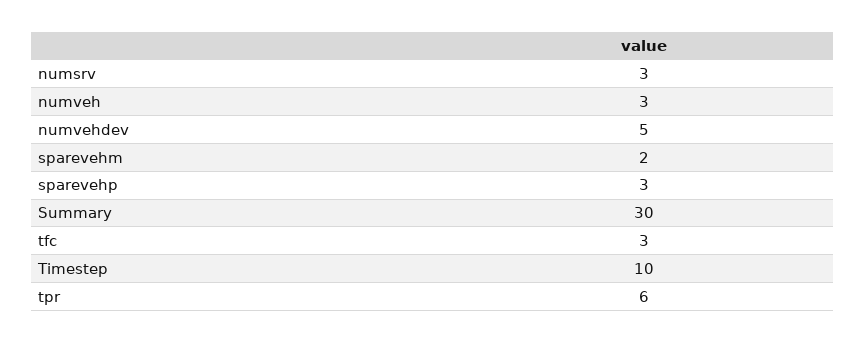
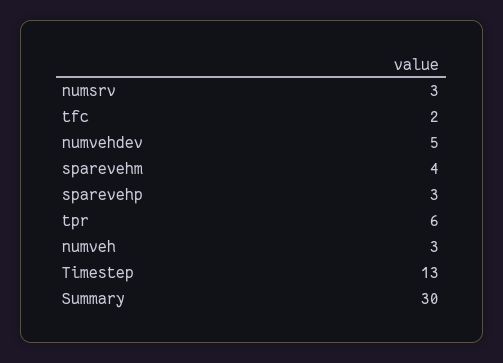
  {
    "numsrv": 3,
    "numveh": 3,
    "numvehdev": 5,
-   "sparevehm": 2,
+   "sparevehm": 4,
    "sparevehp": 3,
    "Summary": 30,
-   "tfc": 3,
+   "tfc": 2,
-   "Timestep": 10,
+   "Timestep": 13,
    "tpr": 6
  }

